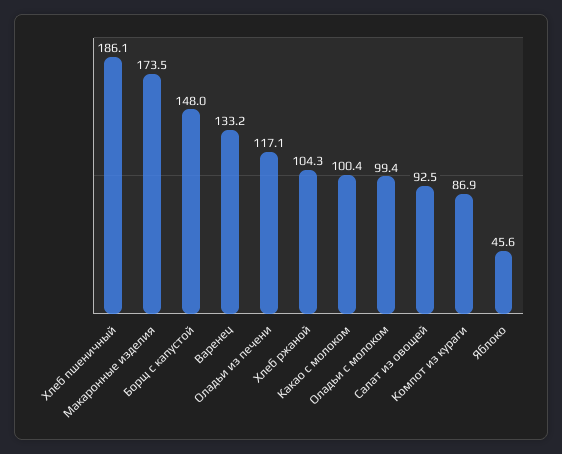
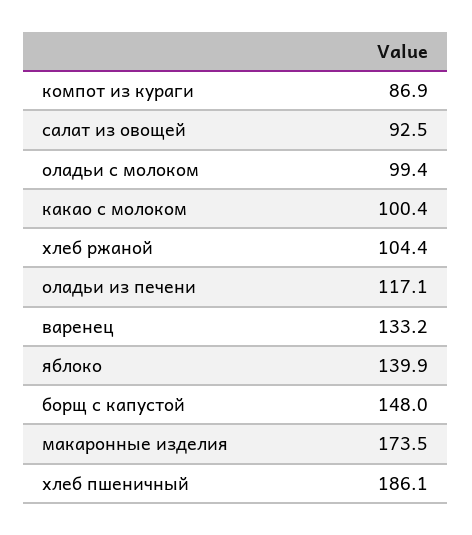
  {
    "Хлеб пшеничный": 186.1,
    "Макаронные изделия": 173.5,
    "Борщ с капустой": 148,
    "Варенец": 133.2,
    "Оладьи из печени": 117.1,
-   "Хлеб ржаной": 104.3,
+   "Хлеб ржаной": 104.4,
    "Какао с молоком": 100.4,
    "Оладьи с молоком": 99.4,
    "Салат из овощей": 92.5,
    "Компот из кураги": 86.9,
-   "Яблоко": 45.6
+   "Яблоко": 139.9
  }

